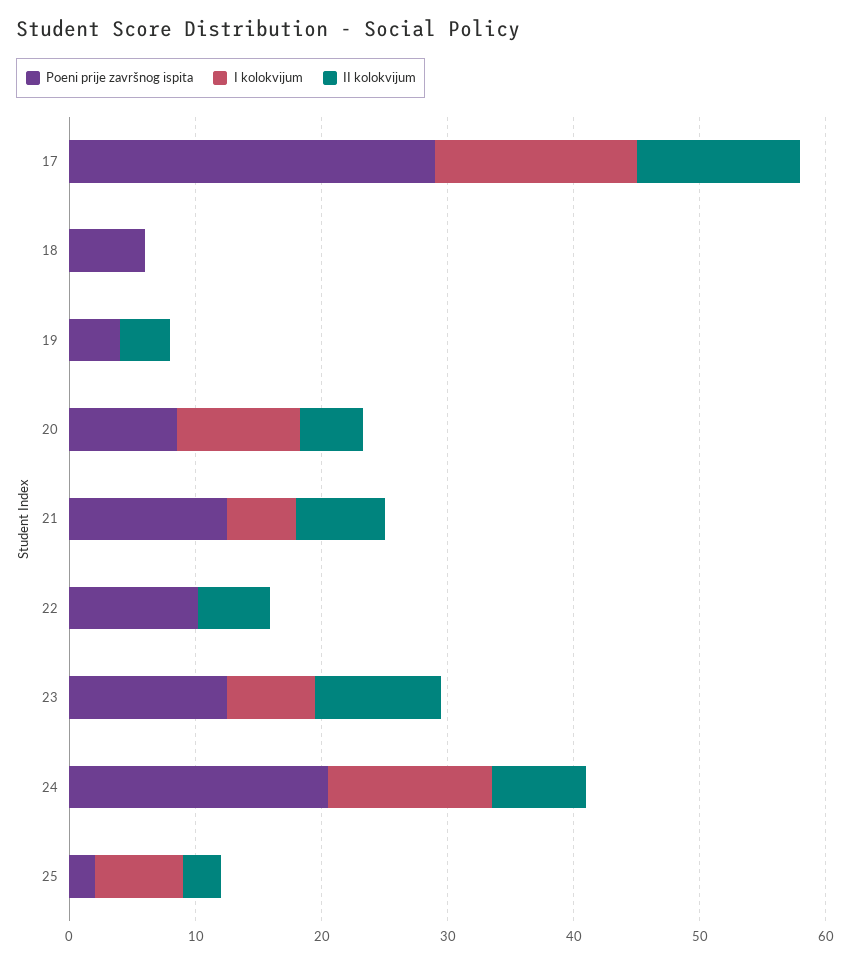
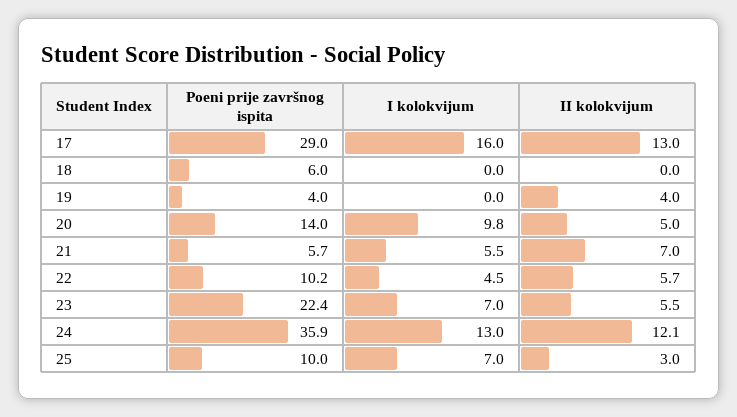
  {
    "Poeni prije završnog ispita": {
      "17": 29,
      "18": 6,
      "19": 4,
-     "20": 8,
+     "20": 14,
-     "21": 12,
+     "21": 5.7,
      "22": 10.2,
-     "23": 12,
+     "23": 22.4,
-     "24": 20,
+     "24": 35.9,
-     "25": 2
+     "25": 10
    },
    "I kolokvijum": {
      "17": 16,
      "18": 0,
      "19": 0,
      "20": 9.8,
      "21": 5.5,
-     "22": 0,
+     "22": 4.5,
      "23": 7,
      "24": 13,
      "25": 7
    },
    "II kolokvijum": {
      "17": 13,
      "18": 0,
      "19": 4,
      "20": 5,
      "21": 7,
      "22": 5.7,
-     "23": 10,
+     "23": 5.5,
-     "24": 8,
+     "24": 12.1,
      "25": 3
    }
  }

